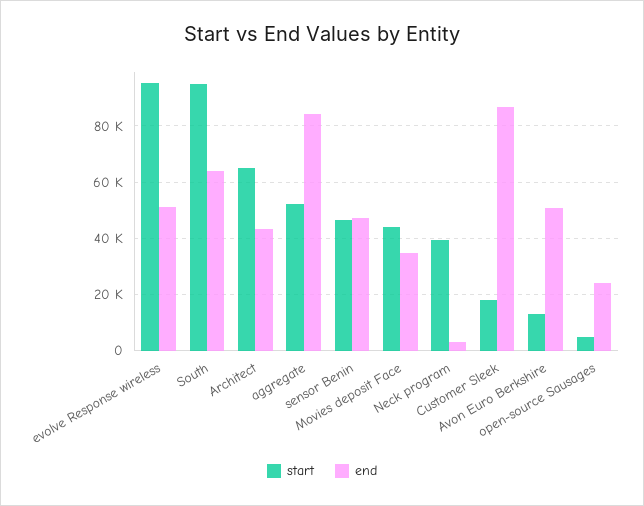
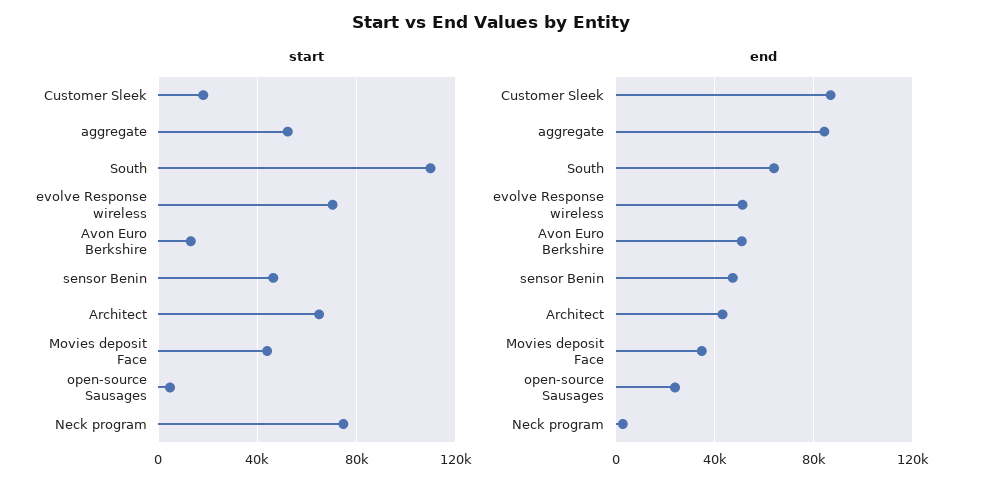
  {
    "start": {
-     "evolve Response wireless": 95000,
+     "evolve Response wireless": 70000,
-     "South": 95000,
+     "South": 110000,
      "Architect": 65000,
      "aggregate": 52500,
      "sensor Benin": 47500,
      "Movies deposit Face": 45000,
-     "Neck program": 40000,
+     "Neck program": 75000,
      "Customer Sleek": 17500,
      "Avon Euro Berkshire": 12500,
      "open-source Sausages": 5000
    },
    "end": {
      "evolve Response wireless": 50000,
      "South": 65000,
      "Architect": 42500,
      "aggregate": 85000,
      "sensor Benin": 47500,
      "Movies deposit Face": 35000,
      "Neck program": 2500,
      "Customer Sleek": 87500,
      "Avon Euro Berkshire": 50000,
      "open-source Sausages": 25000
    }
  }

